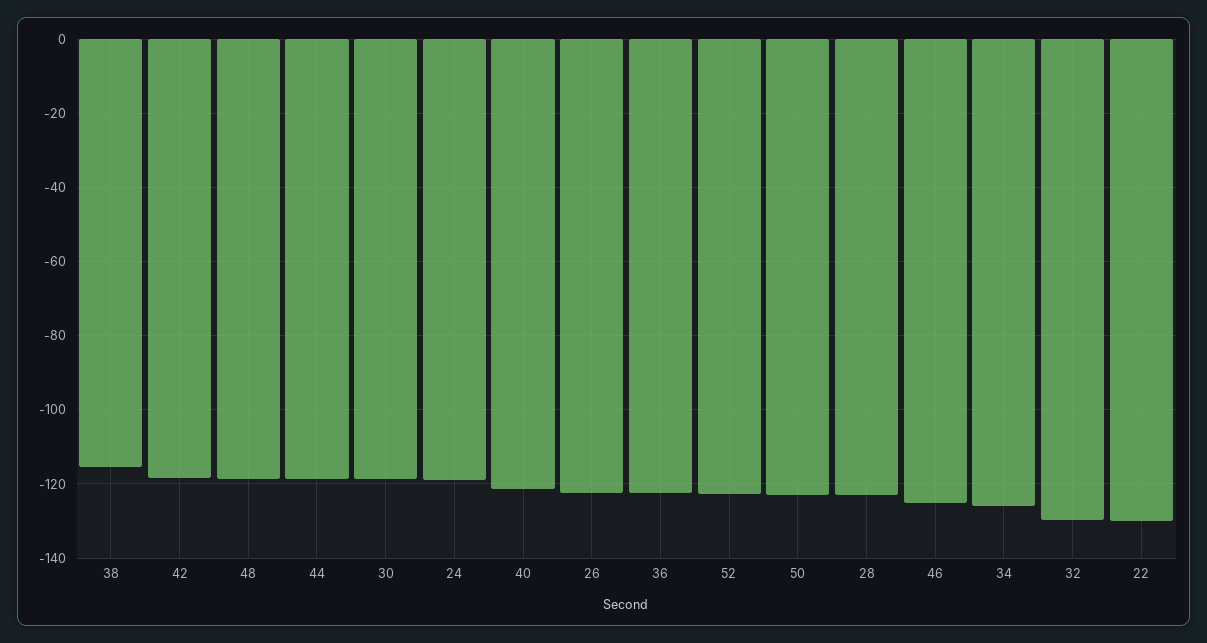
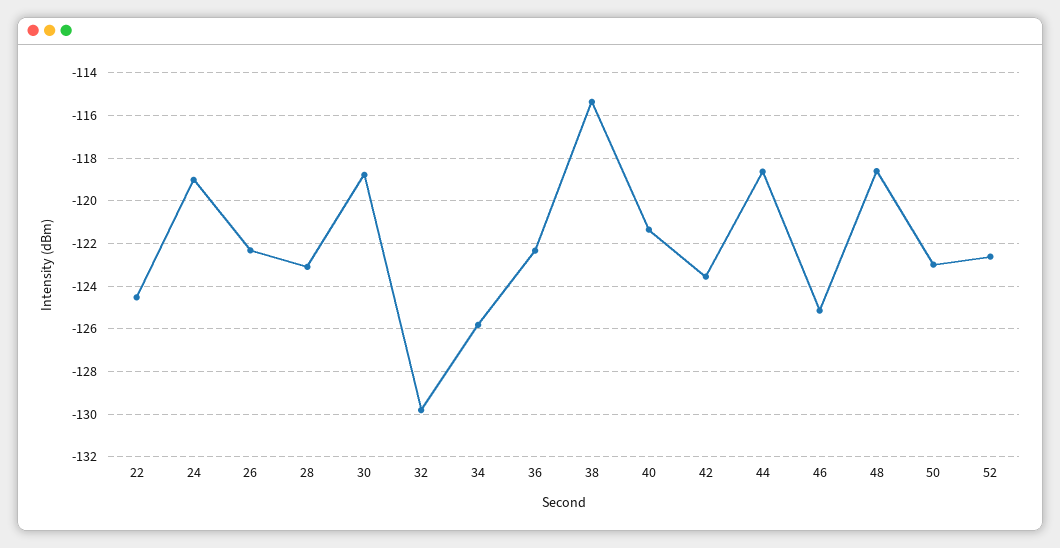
  {
    "38": -115.5,
-   "42": -118,
+   "42": -123.5,
    "48": -118.5,
    "44": -118.5,
    "30": -119,
    "24": -119,
    "40": -121.5,
    "26": -122.5,
    "36": -122.5,
    "52": -122.5,
    "50": -123,
    "28": -123,
    "46": -125,
    "34": -126,
    "32": -130,
-   "22": -130
+   "22": -124.5
  }

